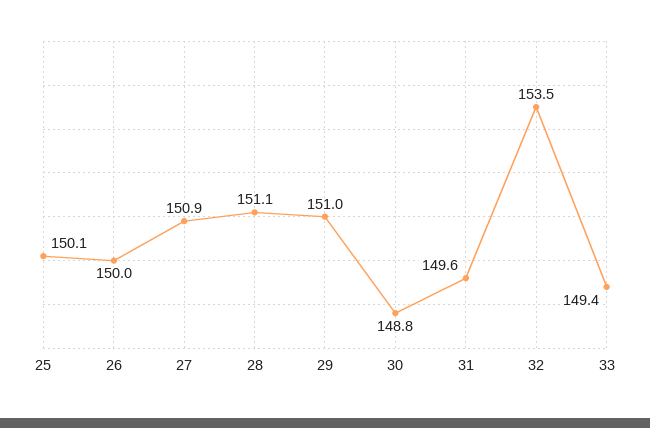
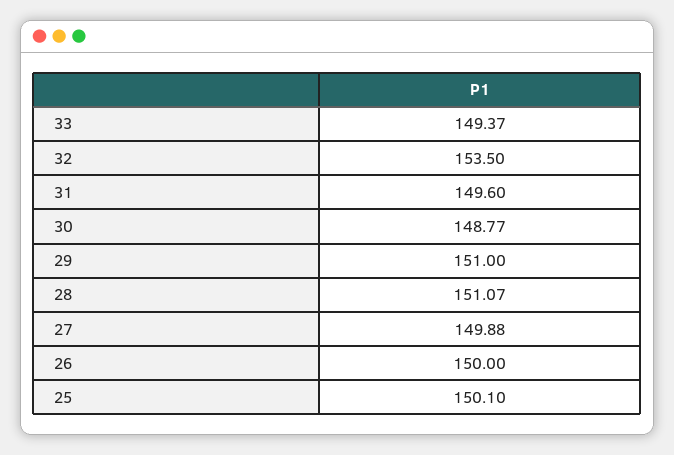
  {
    "25": 150.1,
    "26": 150,
-   "27": 150.9,
+   "27": 149.88,
    "28": 151.07,
    "29": 151,
    "30": 148.77,
    "31": 149.6,
    "32": 153.5,
    "33": 149.37
  }

